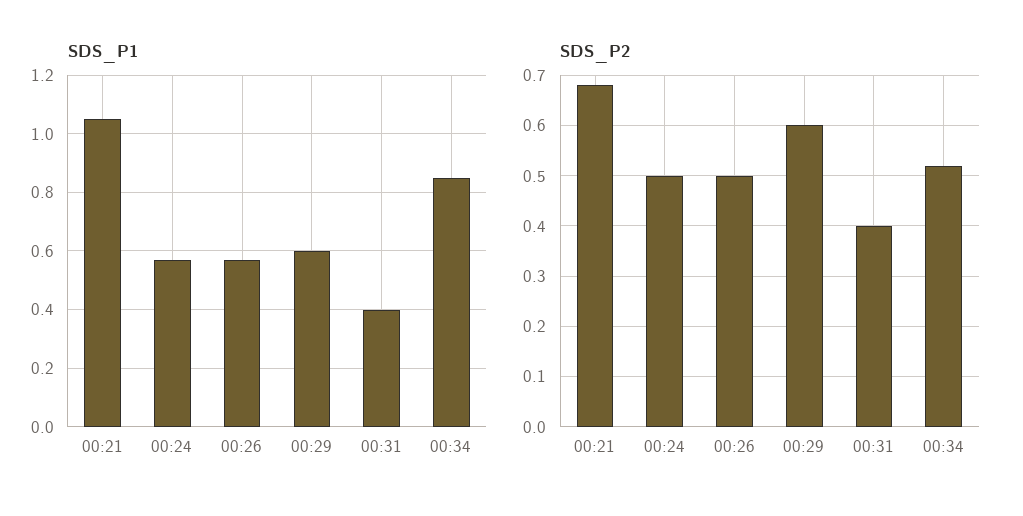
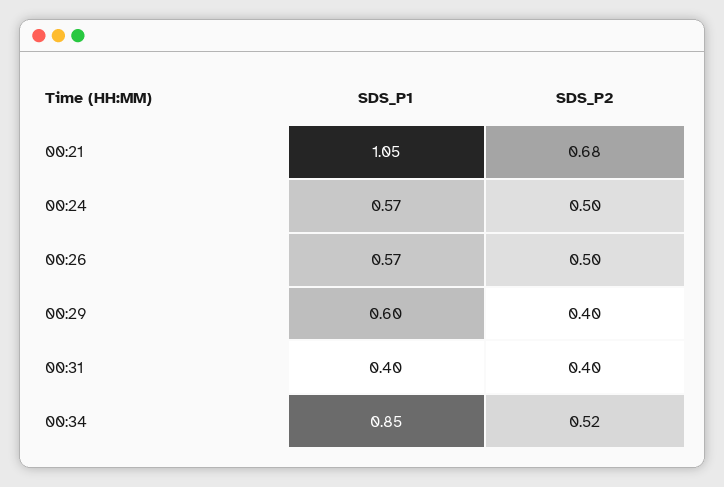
  {
    "SDS_P1": {
      "00:21": 1.05,
      "00:24": 0.57,
      "00:26": 0.57,
      "00:29": 0.6,
      "00:31": 0.4,
      "00:34": 0.85
    },
    "SDS_P2": {
      "00:21": 0.68,
      "00:24": 0.5,
      "00:26": 0.5,
-     "00:29": 0.6,
+     "00:29": 0.4,
      "00:31": 0.4,
      "00:34": 0.52
    }
  }

